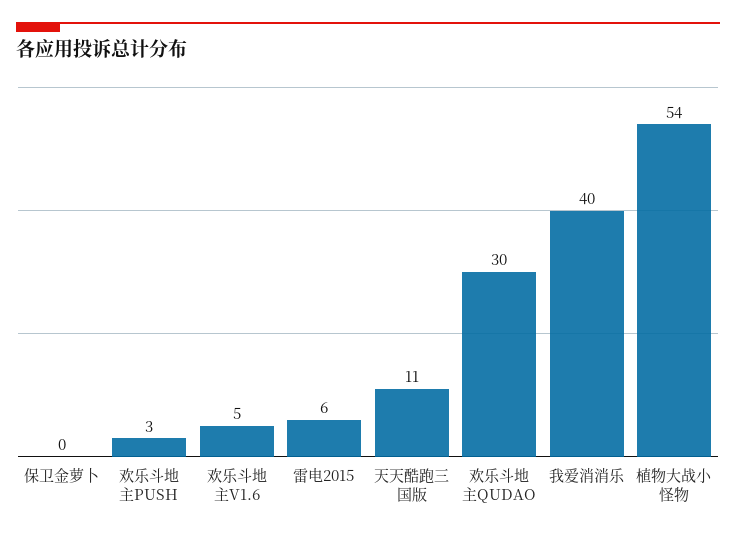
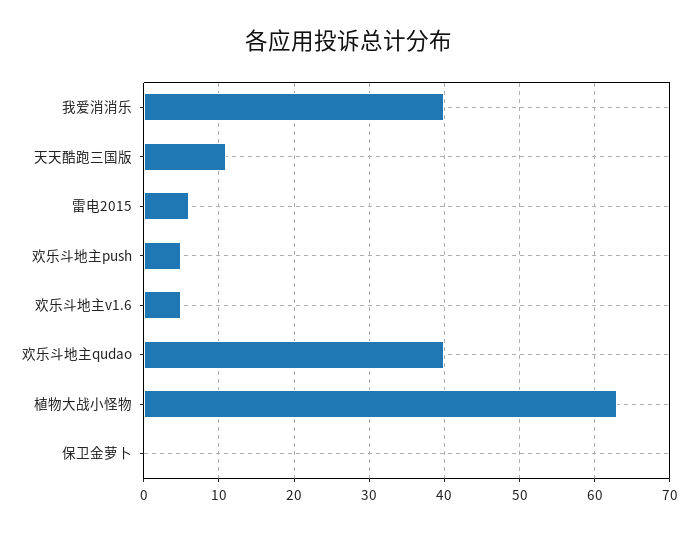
  {
    "保卫金萝卜": 0,
-   "欢乐斗地主PUSH": 3,
+   "欢乐斗地主PUSH": 5,
    "欢乐斗地主V1.6": 5,
    "雷电2015": 6,
    "天天酷跑三国版": 11,
-   "欢乐斗地主QUDAO": 30,
+   "欢乐斗地主QUDAO": 40,
    "我爱消消乐": 40,
-   "植物大战小怪物": 54
+   "植物大战小怪物": 63
  }

